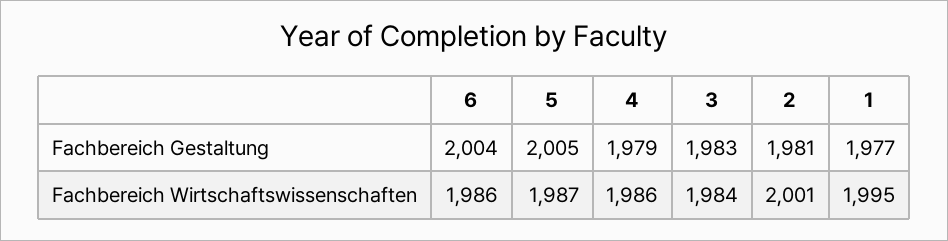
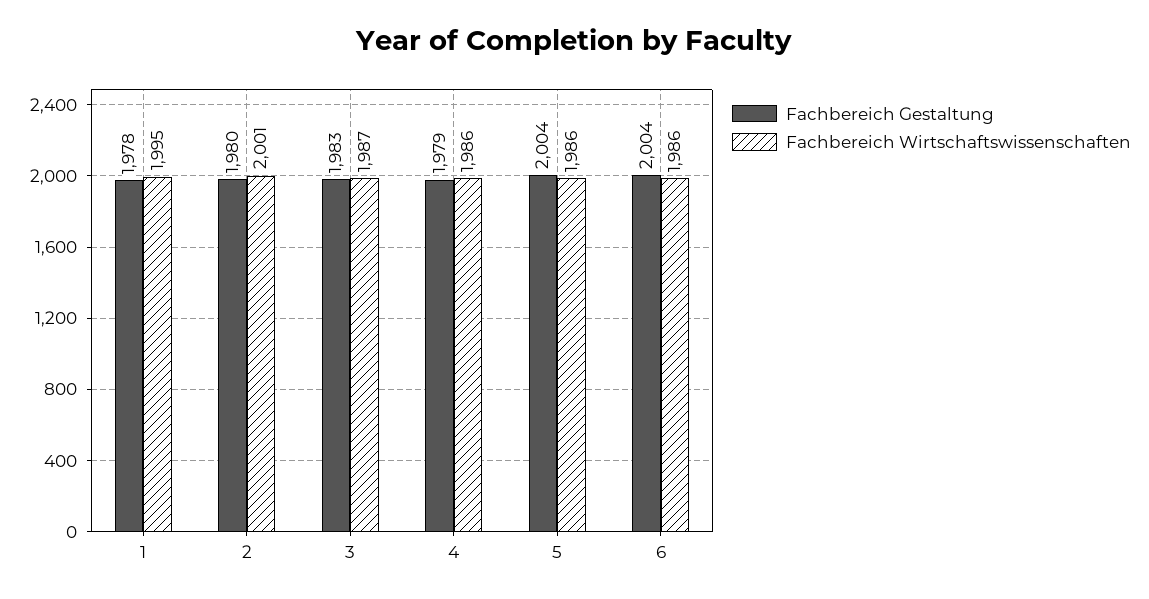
  {
    "Fachbereich Gestaltung": {
      "6": 2004,
-     "5": 2005,
+     "5": 2004,
      "4": 1979,
      "3": 1983,
-     "2": 1981,
+     "2": 1980,
-     "1": 1977
+     "1": 1978
    },
    "Fachbereich Wirtschaftswissenschaften": {
      "6": 1986,
-     "5": 1987,
+     "5": 1986,
      "4": 1986,
-     "3": 1984,
+     "3": 1987,
      "2": 2001,
      "1": 1995
    }
  }

